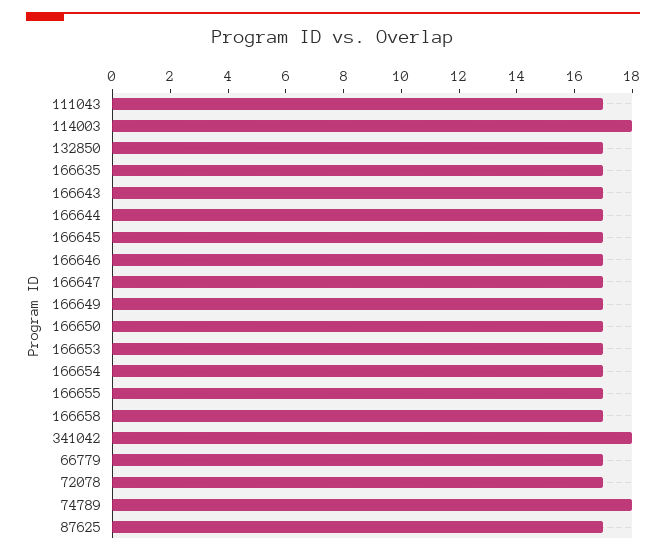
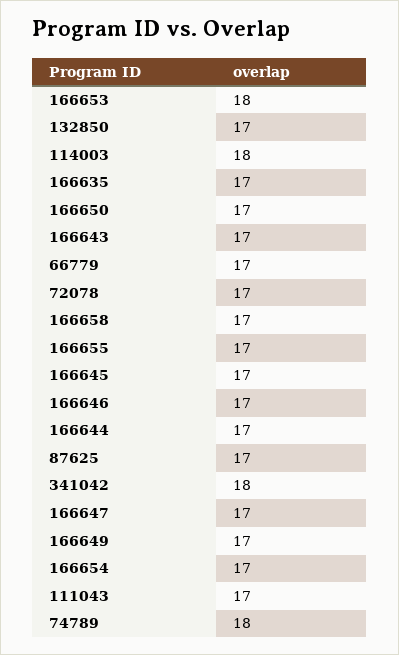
  {
    "111043": 17,
    "114003": 18,
    "132850": 17,
    "166635": 17,
    "166643": 17,
    "166644": 17,
    "166645": 17,
    "166646": 17,
    "166647": 17,
    "166649": 17,
    "166650": 17,
-   "166653": 17,
+   "166653": 18,
    "166654": 17,
    "166655": 17,
    "166658": 17,
    "341042": 18,
    "66779": 17,
    "72078": 17,
    "74789": 18,
    "87625": 17
  }

